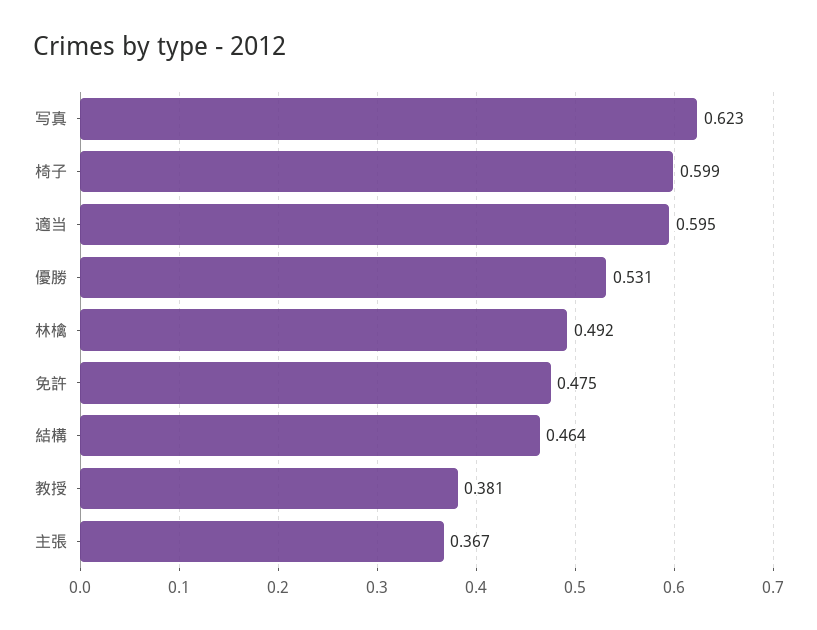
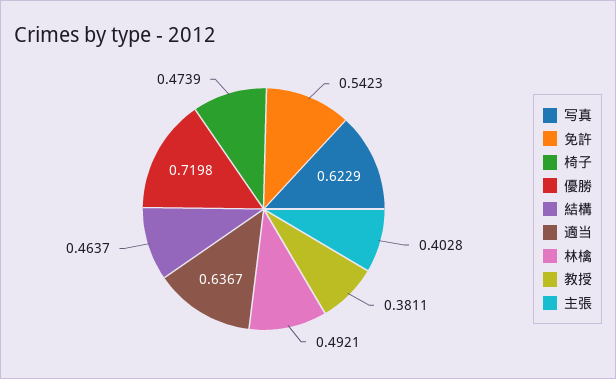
  {
    "写真": 0.6229,
-   "椅子": 0.599,
+   "椅子": 0.4739,
-   "適当": 0.595,
+   "適当": 0.6367,
-   "優勝": 0.531,
+   "優勝": 0.7198,
    "林檎": 0.4921,
-   "免許": 0.475,
+   "免許": 0.5423,
    "結構": 0.4637,
    "教授": 0.3811,
-   "主張": 0.367
+   "主張": 0.4028
  }

